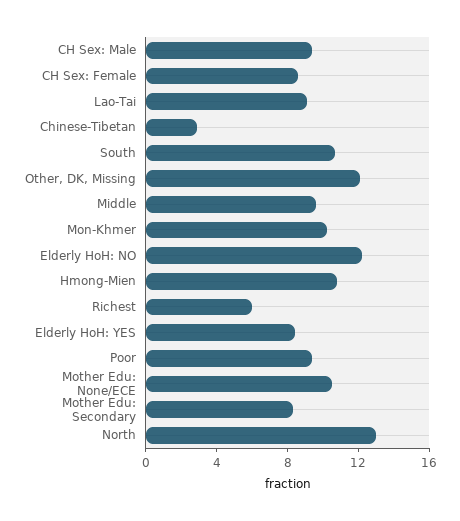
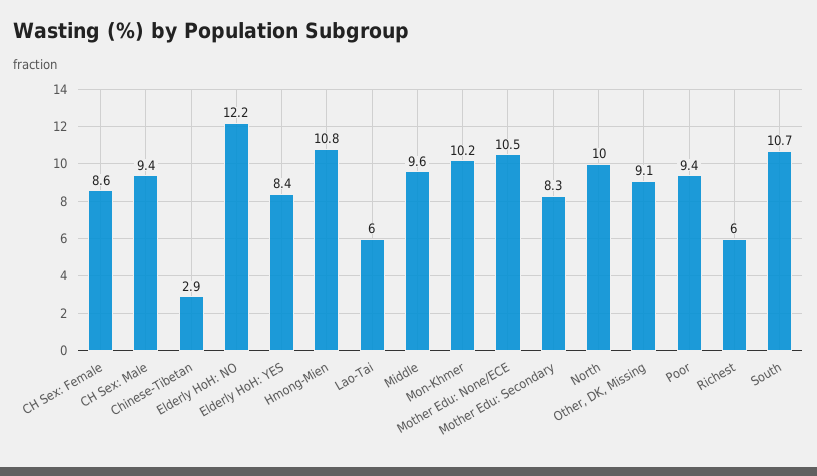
  {
    "CH Sex: Male": 9.4,
    "CH Sex: Female": 8.6,
-   "Lao-Tai": 9,
+   "Lao-Tai": 6,
    "Chinese-Tibetan": 2.9,
    "South": 10.7,
-   "Other, DK, Missing": 12,
+   "Other, DK, Missing": 9.1,
    "Middle": 9.6,
    "Mon-Khmer": 10.2,
    "Elderly HoH: NO": 12.2,
    "Hmong-Mien": 10.8,
    "Richest": 6,
    "Elderly HoH: YES": 8.4,
    "Poor": 9.4,
    "Mother Edu: None/ECE": 10.5,
    "Mother Edu: Secondary": 8.3,
-   "North": 13
+   "North": 10
  }

